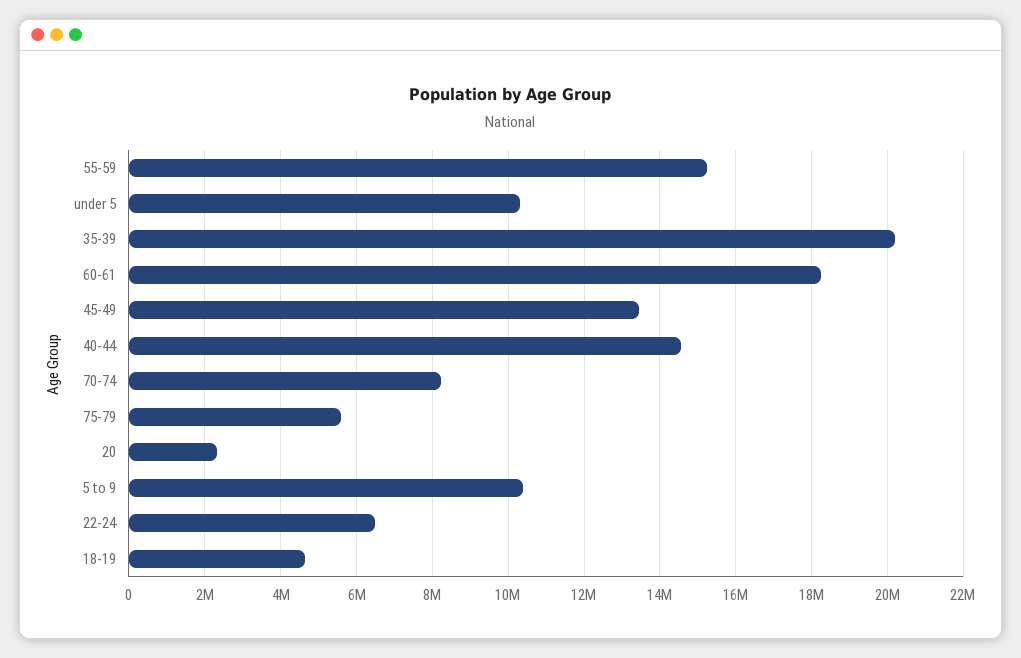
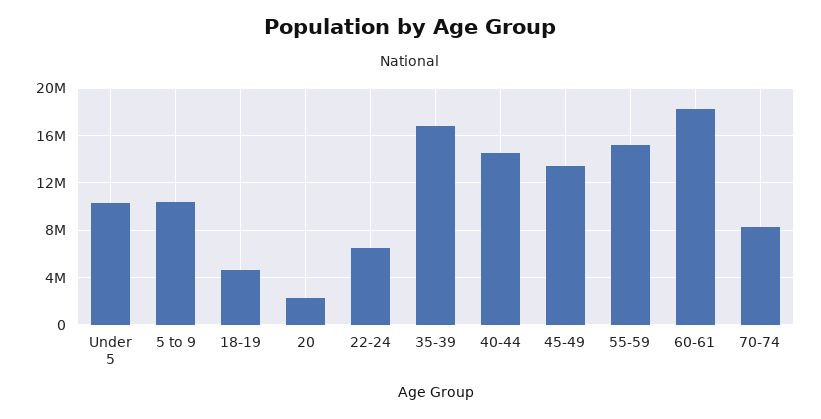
  {
    "55-59": 15200000,
    "under 5": 10400000,
-   "35-39": 20200000,
+   "35-39": 17000000,
    "60-61": 18200000,
    "45-49": 13400000,
    "40-44": 14600000,
    "70-74": 8200000,
-   "75-79": 5600000,
    "20": 2400000,
    "5 to 9": 10400000,
    "22-24": 6400000,
    "18-19": 4600000
  }

